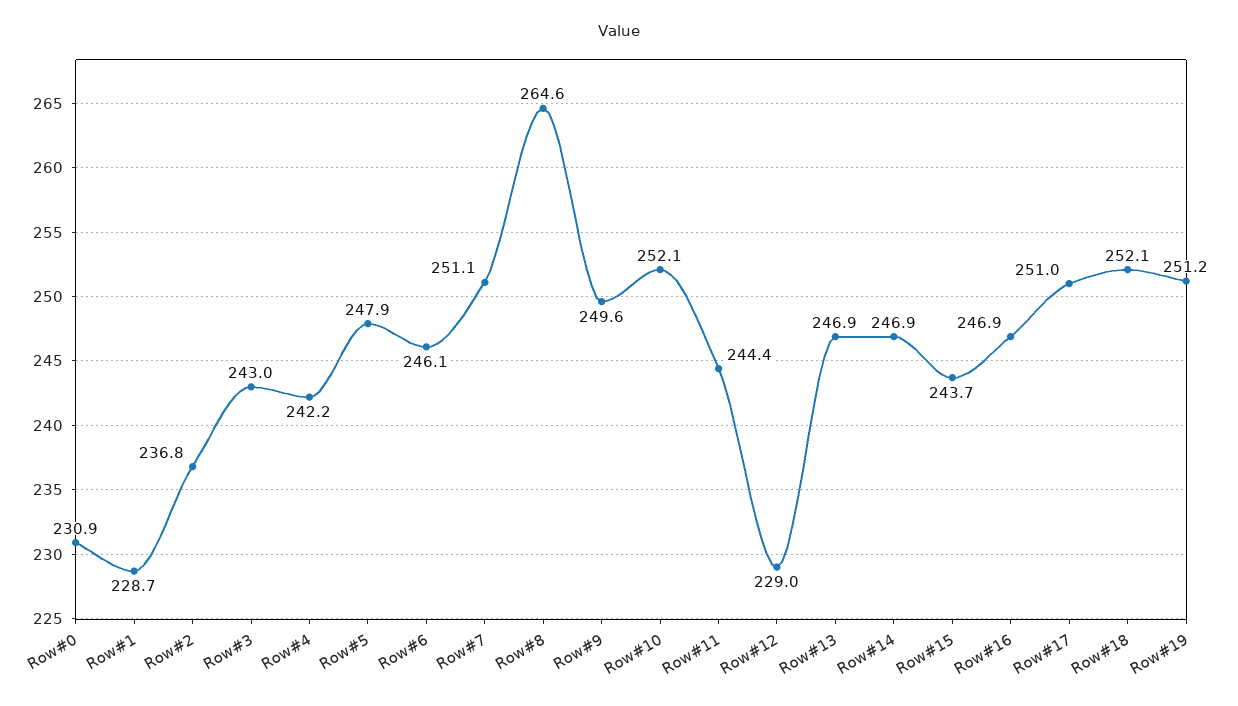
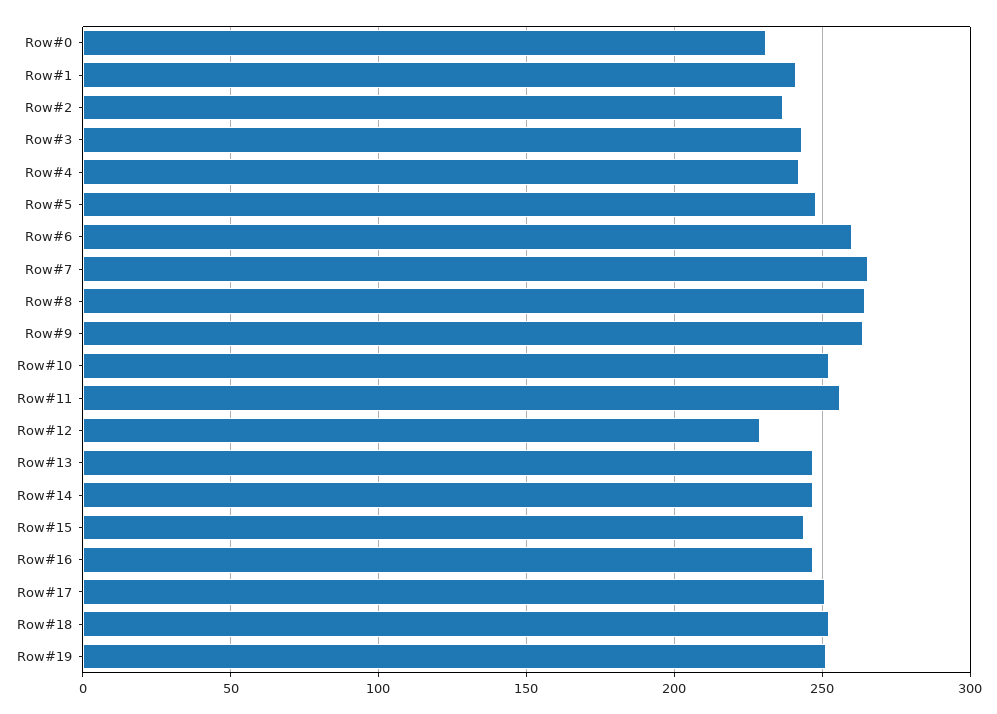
  {
    "Row#0": 230.9,
-   "Row#1": 228.7,
+   "Row#1": 240,
    "Row#2": 236.8,
    "Row#3": 243,
    "Row#4": 242.2,
    "Row#5": 247.9,
-   "Row#6": 246.1,
+   "Row#6": 260,
-   "Row#7": 251.1,
+   "Row#7": 265,
    "Row#8": 264.6,
-   "Row#9": 249.6,
+   "Row#9": 265,
    "Row#10": 252.1,
-   "Row#11": 244.4,
+   "Row#11": 255,
    "Row#12": 229,
    "Row#13": 246.9,
    "Row#14": 246.9,
    "Row#15": 243.7,
    "Row#16": 246.9,
    "Row#17": 251,
    "Row#18": 252.1,
    "Row#19": 251.2
  }

